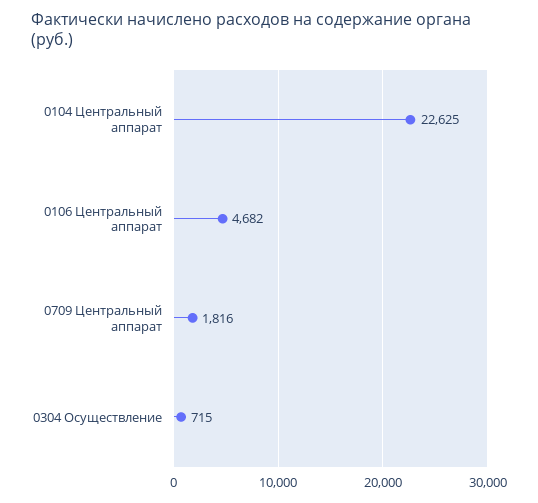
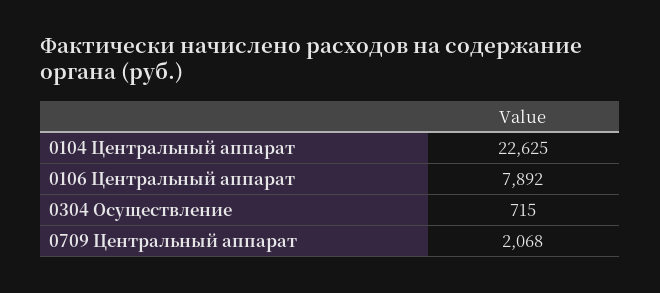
  {
    "0104 Центральный аппарат": 22625,
-   "0106 Центральный аппарат": 4682,
+   "0106 Центральный аппарат": 7892,
-   "0709 Центральный аппарат": 1816,
+   "0709 Центральный аппарат": 2068,
    "0304 Осуществление": 715
  }

